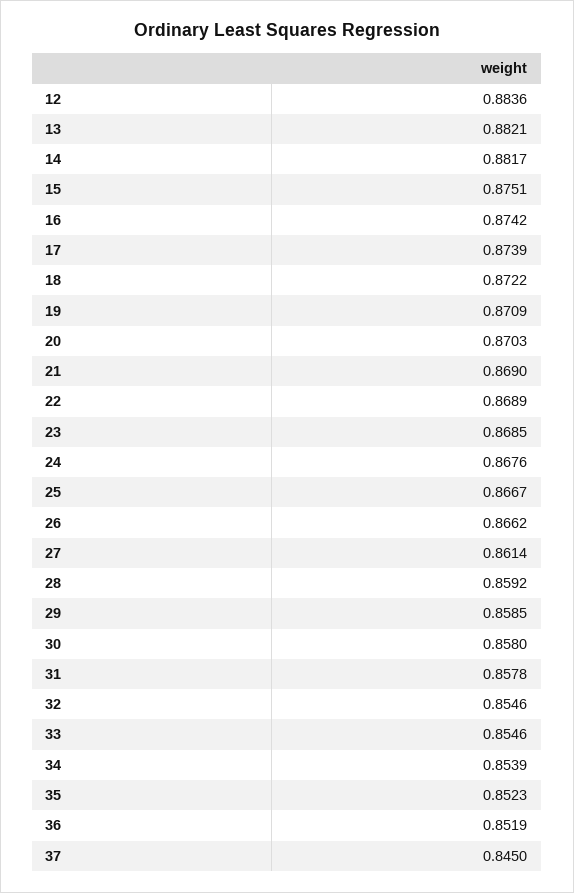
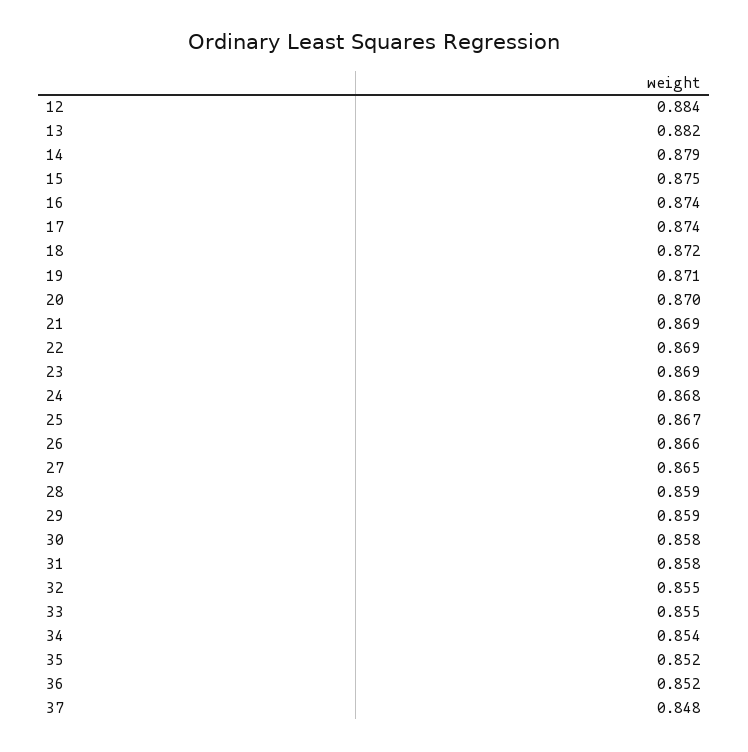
  {
    "12": 0.8836,
    "13": 0.8821,
-   "14": 0.8817,
+   "14": 0.879,
    "15": 0.8751,
    "16": 0.8742,
    "17": 0.8739,
    "18": 0.8722,
    "19": 0.8709,
    "20": 0.8703,
    "21": 0.869,
    "22": 0.8689,
    "23": 0.8685,
    "24": 0.8676,
    "25": 0.8667,
    "26": 0.8662,
-   "27": 0.8614,
+   "27": 0.865,
    "28": 0.8592,
    "29": 0.8585,
    "30": 0.858,
    "31": 0.8578,
    "32": 0.8546,
    "33": 0.8546,
    "34": 0.8539,
    "35": 0.8523,
    "36": 0.8519,
-   "37": 0.845
+   "37": 0.848
  }

